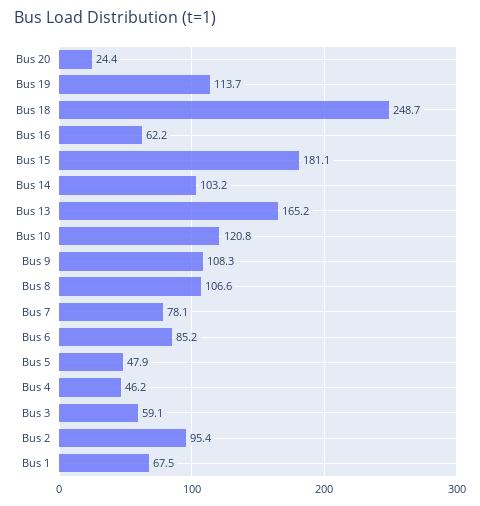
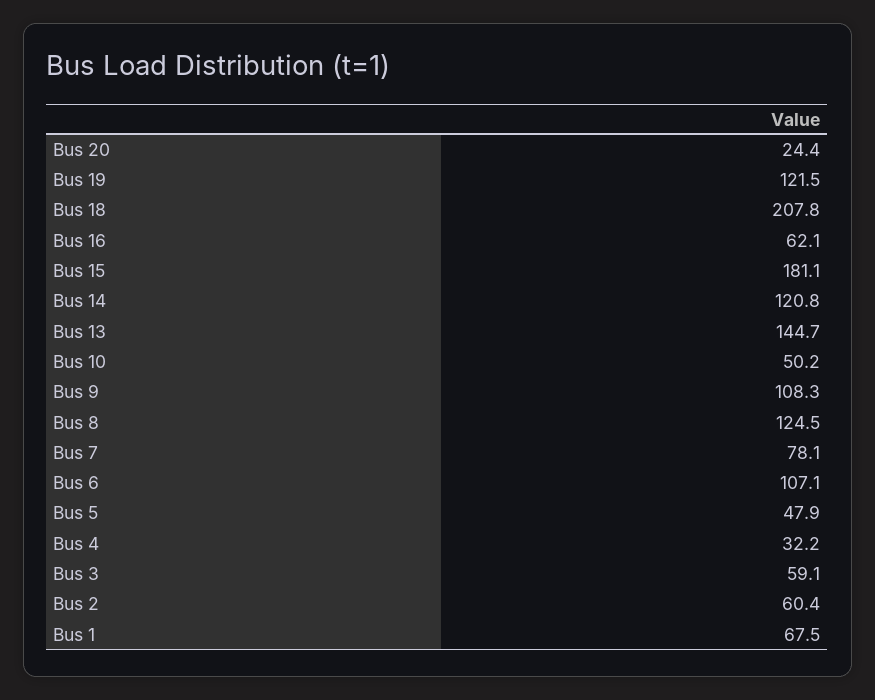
  {
    "Bus 20": 24.4,
-   "Bus 19": 113.7,
+   "Bus 19": 121.5,
-   "Bus 18": 248.7,
+   "Bus 18": 207.8,
-   "Bus 16": 62.2,
+   "Bus 16": 62.1,
    "Bus 15": 181.1,
-   "Bus 14": 103.2,
+   "Bus 14": 120.8,
-   "Bus 13": 165.2,
+   "Bus 13": 144.7,
-   "Bus 10": 120.8,
+   "Bus 10": 50.2,
    "Bus 9": 108.3,
-   "Bus 8": 106.6,
+   "Bus 8": 124.5,
    "Bus 7": 78.1,
-   "Bus 6": 85.2,
+   "Bus 6": 107.1,
    "Bus 5": 47.9,
-   "Bus 4": 46.2,
+   "Bus 4": 32.2,
    "Bus 3": 59.1,
-   "Bus 2": 95.4,
+   "Bus 2": 60.4,
    "Bus 1": 67.5
  }

